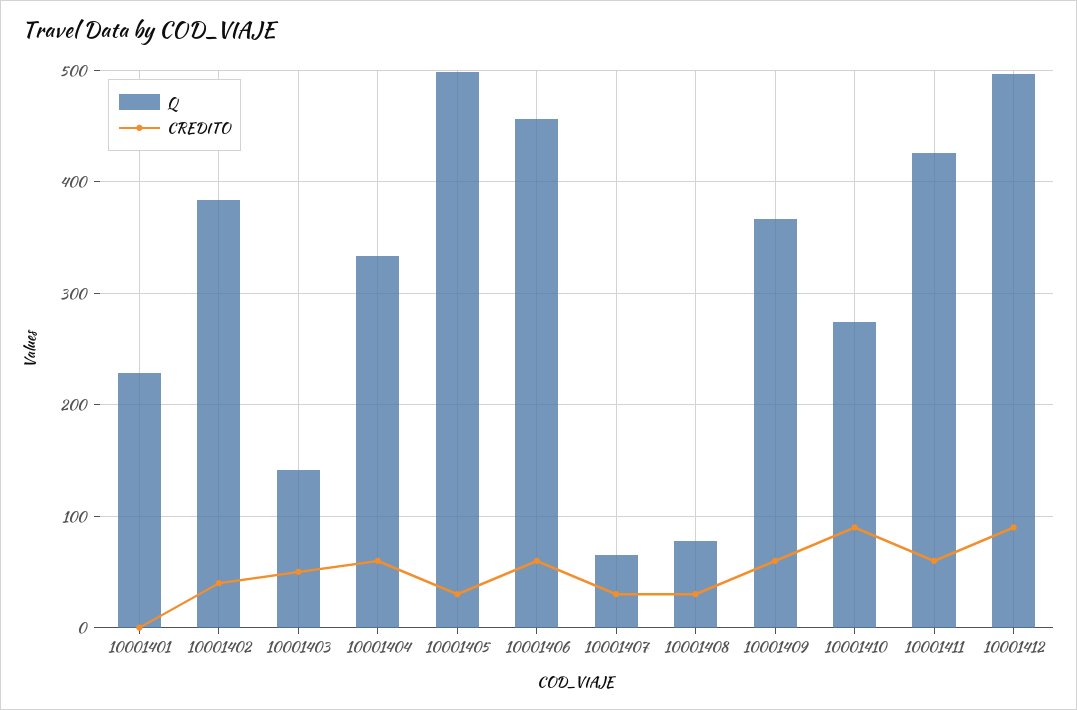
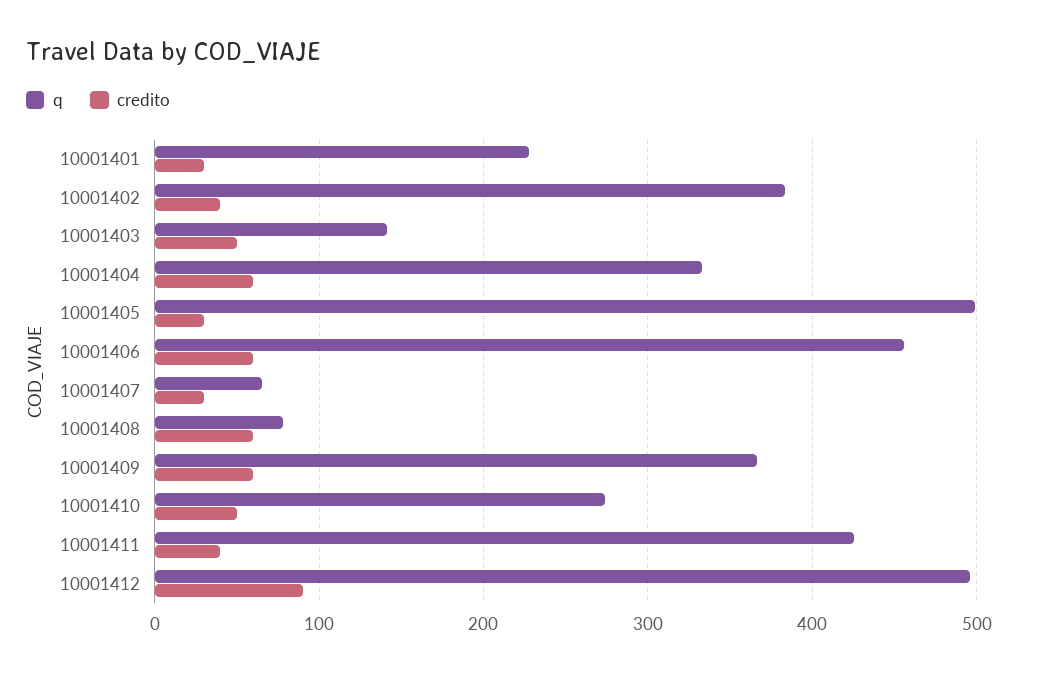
  {
    "Q": {
      "10001401": 230,
      "10001402": 380,
      "10001403": 140,
      "10001404": 330,
      "10001405": 500,
      "10001406": 460,
      "10001407": 70,
      "10001408": 80,
      "10001409": 370,
      "10001410": 270,
      "10001411": 430,
      "10001412": 500
    },
    "CREDITO": {
-     "10001401": 0,
+     "10001401": 30,
      "10001402": 40,
      "10001403": 50,
      "10001404": 60,
      "10001405": 30,
      "10001406": 60,
      "10001407": 30,
-     "10001408": 30,
+     "10001408": 60,
      "10001409": 60,
-     "10001410": 90,
+     "10001410": 50,
-     "10001411": 60,
+     "10001411": 40,
      "10001412": 90
    }
  }

